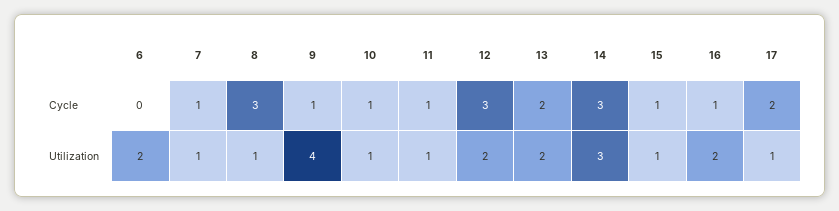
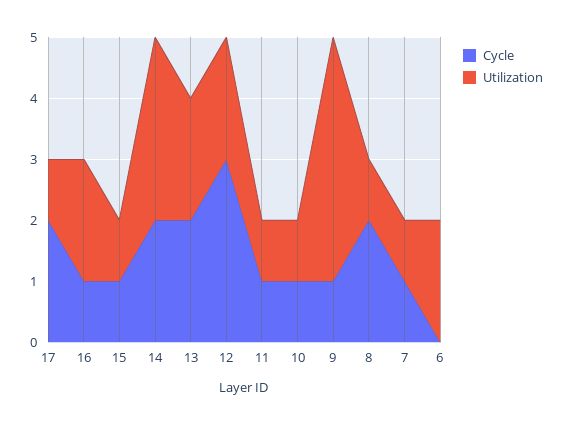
  {
    "Cycle": {
      "6": 0,
      "7": 1,
-     "8": 3,
+     "8": 2,
      "9": 1,
      "10": 1,
      "11": 1,
      "12": 3,
      "13": 2,
-     "14": 3,
+     "14": 2,
      "15": 1,
      "16": 1,
      "17": 2
    },
    "Utilization": {
      "6": 2,
      "7": 1,
      "8": 1,
      "9": 4,
      "10": 1,
      "11": 1,
      "12": 2,
      "13": 2,
      "14": 3,
      "15": 1,
      "16": 2,
      "17": 1
    }
  }

